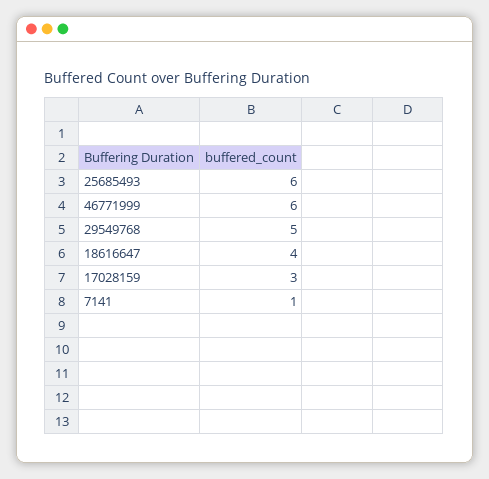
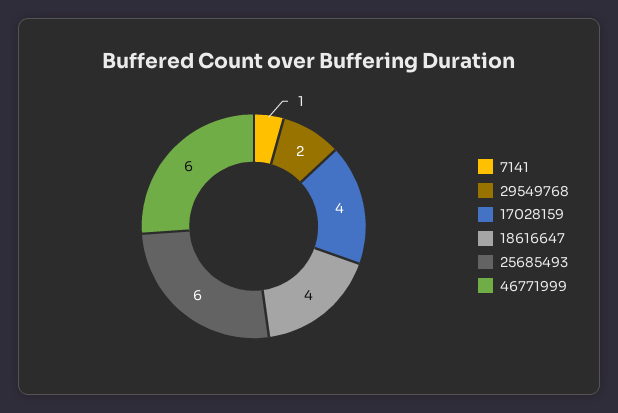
  {
    "25685493": 6,
    "46771999": 6,
-   "29549768": 5,
+   "29549768": 2,
    "18616647": 4,
-   "17028159": 3,
+   "17028159": 4,
    "7141": 1
  }

